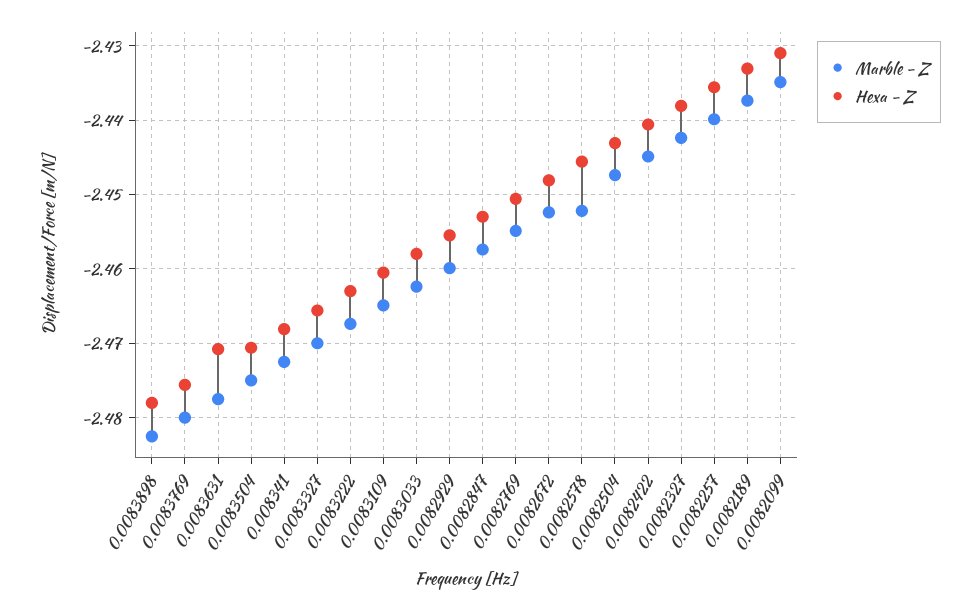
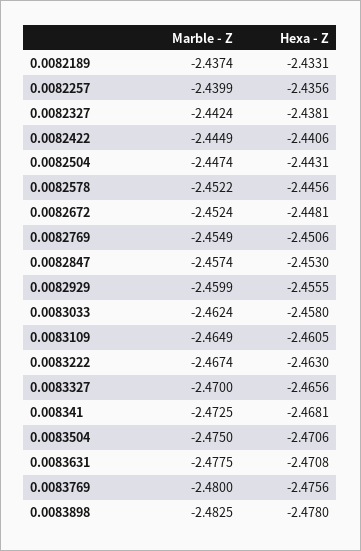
  {
    "Marble - Z": {
      "0.0083898": -2.4825,
      "0.0083769": -2.48,
      "0.0083631": -2.4775,
      "0.0083504": -2.475,
      "0.008341": -2.4725,
      "0.0083327": -2.47,
      "0.0083222": -2.4674,
      "0.0083109": -2.4649,
      "0.0083033": -2.4624,
      "0.0082929": -2.4599,
      "0.0082847": -2.4574,
      "0.0082769": -2.4549,
      "0.0082672": -2.4524,
      "0.0082578": -2.4522,
      "0.0082504": -2.4474,
      "0.0082422": -2.4449,
      "0.0082327": -2.4424,
      "0.0082257": -2.4399,
-     "0.0082189": -2.4374,
+     "0.0082189": -2.4374
-     "0.0082099": -2.435
    },
    "Hexa - Z": {
      "0.0083898": -2.478,
      "0.0083769": -2.4756,
      "0.0083631": -2.4708,
      "0.0083504": -2.4706,
      "0.008341": -2.4681,
      "0.0083327": -2.4656,
      "0.0083222": -2.463,
      "0.0083109": -2.4605,
      "0.0083033": -2.458,
      "0.0082929": -2.4555,
      "0.0082847": -2.453,
      "0.0082769": -2.4506,
      "0.0082672": -2.4481,
      "0.0082578": -2.4456,
      "0.0082504": -2.4431,
      "0.0082422": -2.4406,
      "0.0082327": -2.4381,
      "0.0082257": -2.4356,
-     "0.0082189": -2.4331,
+     "0.0082189": -2.4331
-     "0.0082099": -2.431
    }
  }

